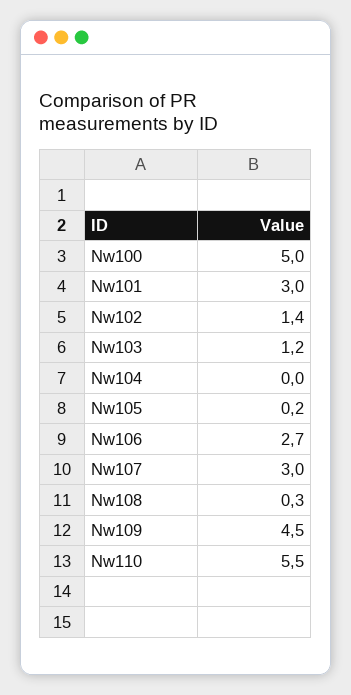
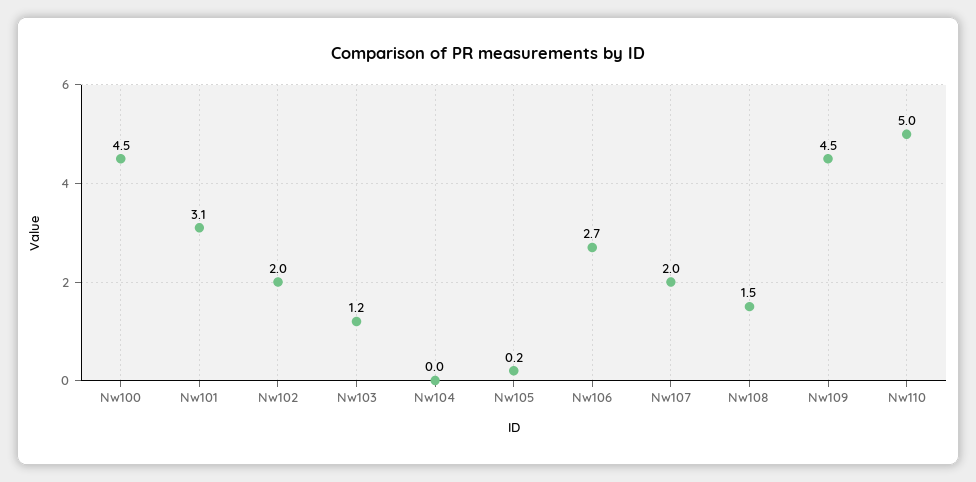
  {
-   "Nw100": 5,
+   "Nw100": 4.5,
-   "Nw101": 3,
+   "Nw101": 3.1,
-   "Nw102": 1.4,
+   "Nw102": 2,
    "Nw103": 1.2,
    "Nw104": 0,
    "Nw105": 0.2,
    "Nw106": 2.7,
-   "Nw107": 3,
+   "Nw107": 2,
-   "Nw108": 0.3,
+   "Nw108": 1.5,
    "Nw109": 4.5,
-   "Nw110": 5.5
+   "Nw110": 5
  }

